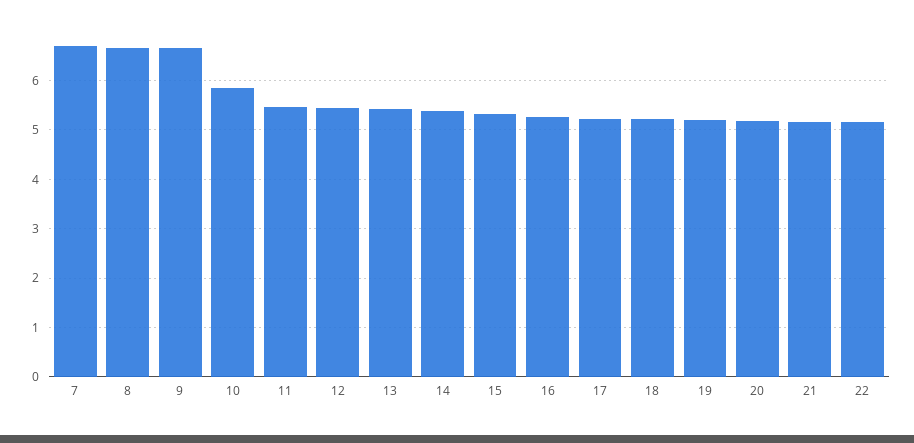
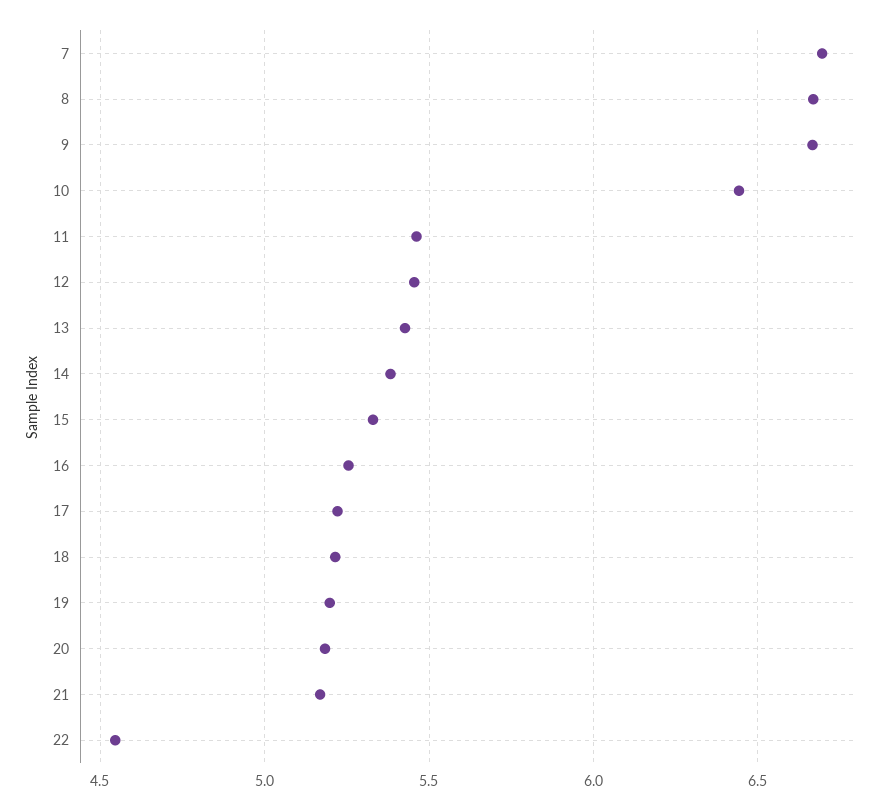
  {
    "7": 6.7,
    "8": 6.65,
    "9": 6.65,
-   "10": 5.8,
+   "10": 6.45,
    "11": 5.45,
    "12": 5.45,
    "13": 5.45,
    "14": 5.4,
    "15": 5.35,
    "16": 5.25,
    "17": 5.2,
    "18": 5.2,
    "19": 5.2,
    "20": 5.2,
    "21": 5.15,
-   "22": 5.2
+   "22": 4.55
  }

